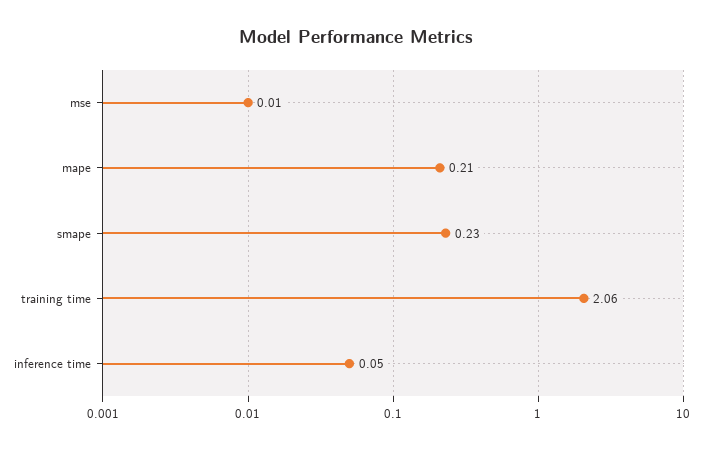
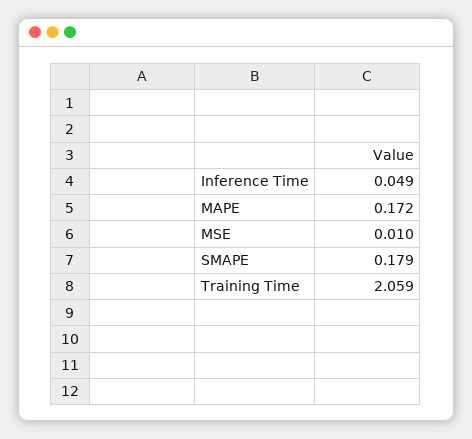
  {
    "mse": 0.01,
-   "mape": 0.21,
+   "mape": 0.172,
-   "smape": 0.23,
+   "smape": 0.179,
    "training time": 2.059,
    "inference time": 0.049
  }

